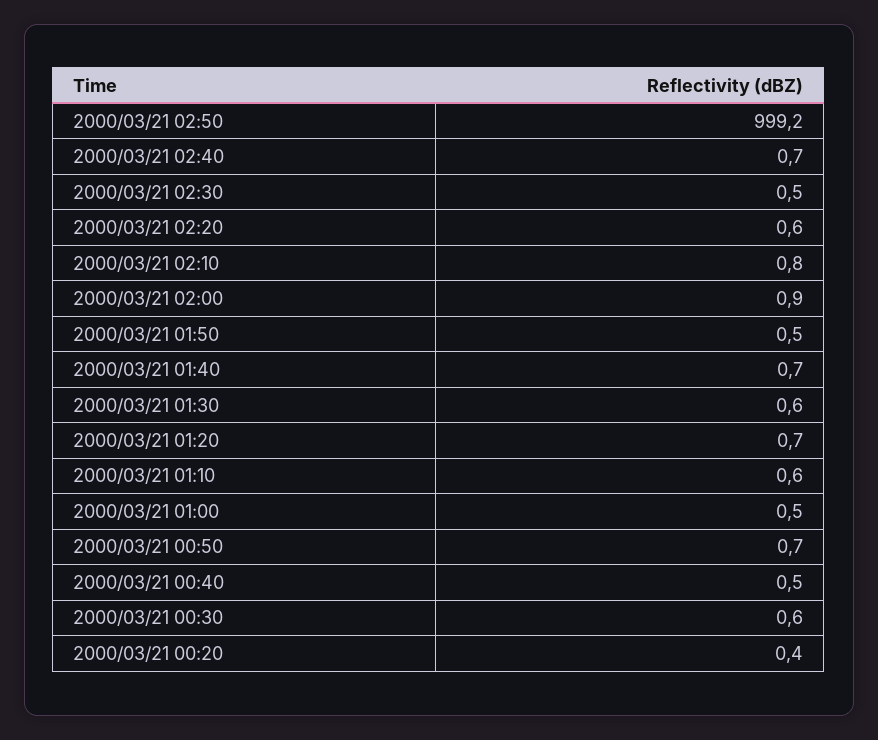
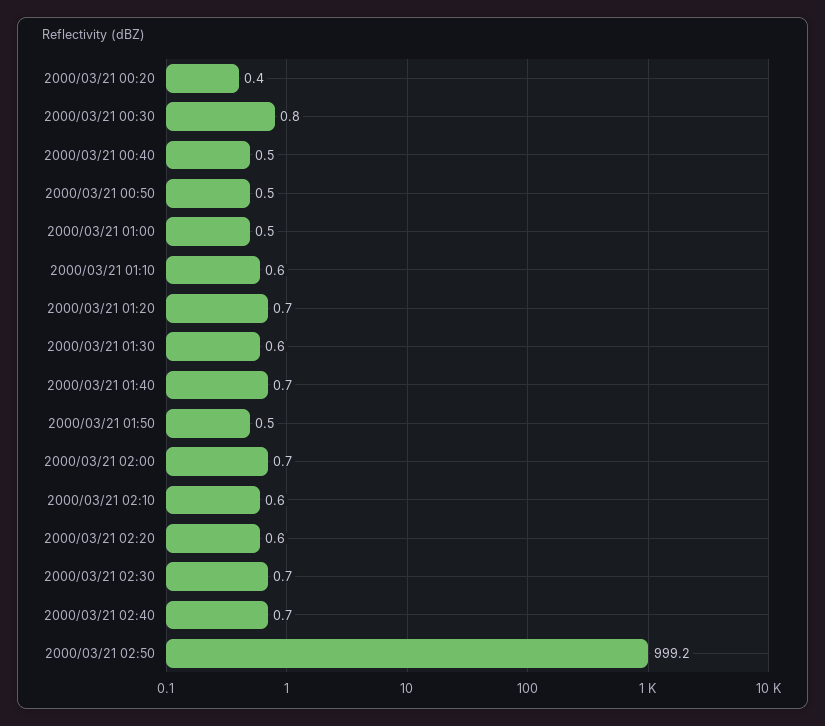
  {
    "2000/03/21 02:50": 999.2,
    "2000/03/21 02:40": 0.7,
-   "2000/03/21 02:30": 0.5,
+   "2000/03/21 02:30": 0.7,
    "2000/03/21 02:20": 0.6,
-   "2000/03/21 02:10": 0.8,
+   "2000/03/21 02:10": 0.6,
-   "2000/03/21 02:00": 0.9,
+   "2000/03/21 02:00": 0.7,
    "2000/03/21 01:50": 0.5,
    "2000/03/21 01:40": 0.7,
    "2000/03/21 01:30": 0.6,
    "2000/03/21 01:20": 0.7,
    "2000/03/21 01:10": 0.6,
    "2000/03/21 01:00": 0.5,
-   "2000/03/21 00:50": 0.7,
+   "2000/03/21 00:50": 0.5,
    "2000/03/21 00:40": 0.5,
-   "2000/03/21 00:30": 0.6,
+   "2000/03/21 00:30": 0.8,
    "2000/03/21 00:20": 0.4
  }

